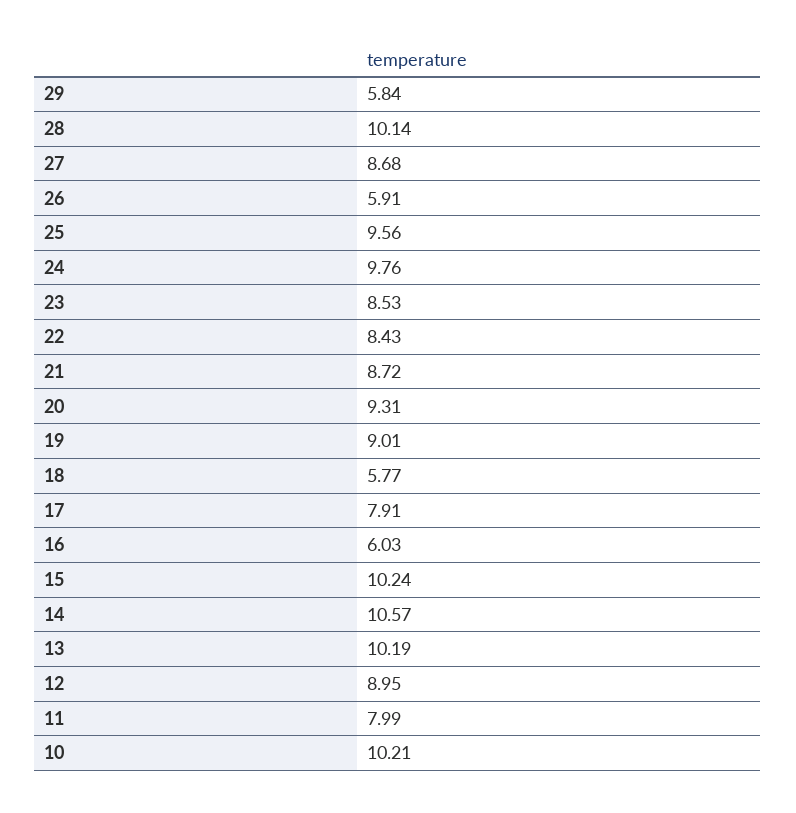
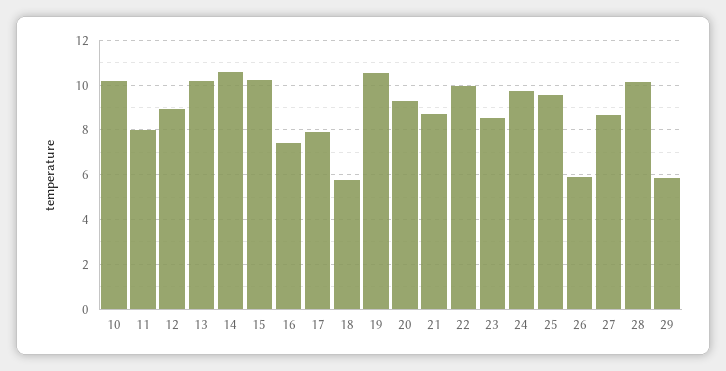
  {
    "29": 5.84,
    "28": 10.14,
    "27": 8.68,
    "26": 5.91,
    "25": 9.56,
    "24": 9.76,
    "23": 8.53,
-   "22": 8.43,
+   "22": 10,
    "21": 8.72,
    "20": 9.31,
-   "19": 9.01,
+   "19": 10.5,
    "18": 5.77,
    "17": 7.91,
-   "16": 6.03,
+   "16": 7.5,
    "15": 10.24,
    "14": 10.57,
    "13": 10.19,
    "12": 8.95,
    "11": 7.99,
    "10": 10.21
  }

